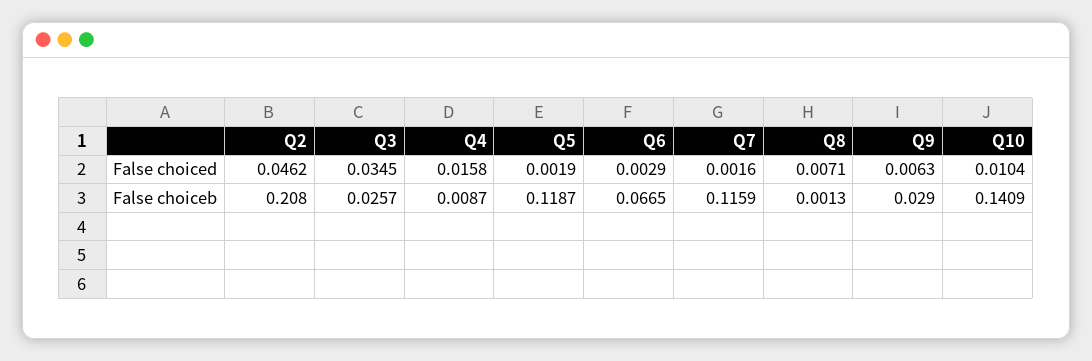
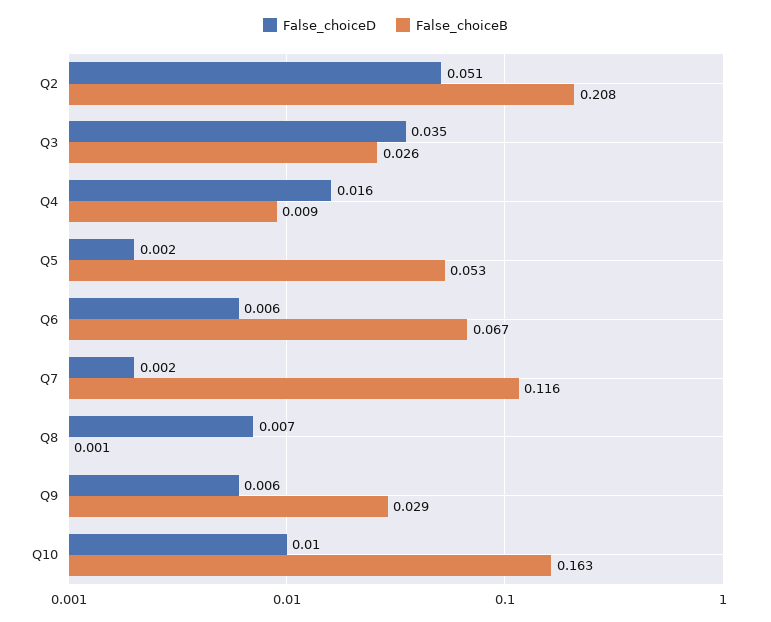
  {
    "False choiced": {
-     "Q2": 0.0462,
+     "Q2": 0.051,
      "Q3": 0.0345,
      "Q4": 0.0158,
      "Q5": 0.0019,
-     "Q6": 0.0029,
+     "Q6": 0.006,
      "Q7": 0.0016,
      "Q8": 0.0071,
      "Q9": 0.0063,
      "Q10": 0.0104
    },
    "False choiceb": {
      "Q2": 0.208,
      "Q3": 0.0257,
      "Q4": 0.0087,
-     "Q5": 0.1187,
+     "Q5": 0.053,
      "Q6": 0.0665,
      "Q7": 0.1159,
      "Q8": 0.0013,
      "Q9": 0.029,
-     "Q10": 0.1409
+     "Q10": 0.163
    }
  }

